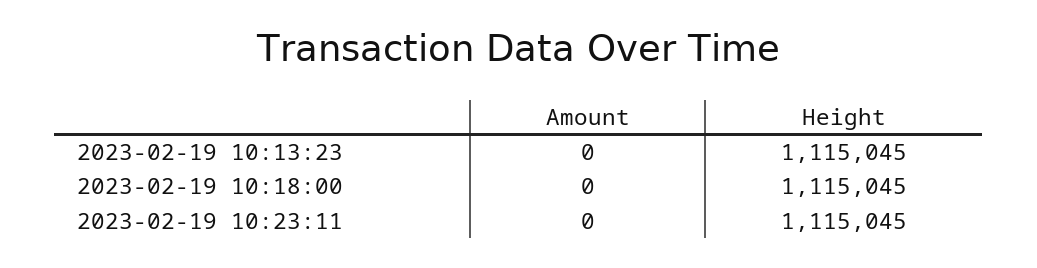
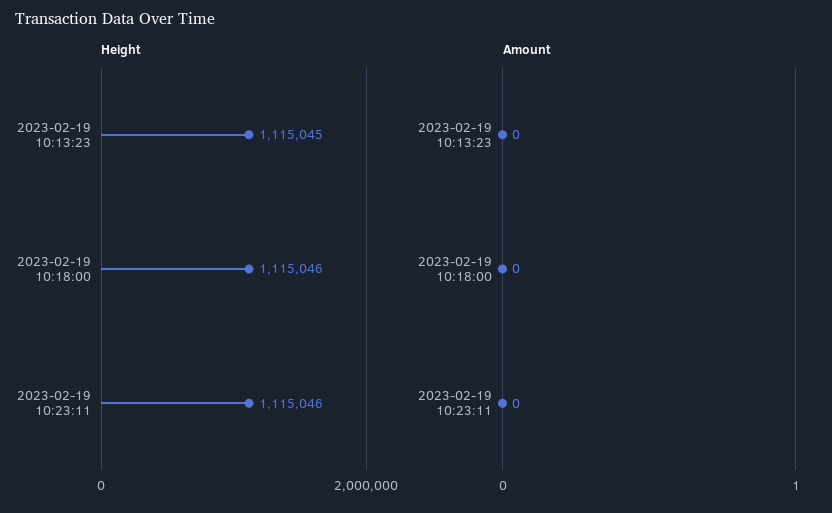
  {
    "Amount": {
      "2023-02-19 10:13:23": 0,
      "2023-02-19 10:18:00": 0,
      "2023-02-19 10:23:11": 0
    },
    "Height": {
      "2023-02-19 10:13:23": 1115045,
-     "2023-02-19 10:18:00": 1115045,
+     "2023-02-19 10:18:00": 1115046,
-     "2023-02-19 10:23:11": 1115045
+     "2023-02-19 10:23:11": 1115046
    }
  }

